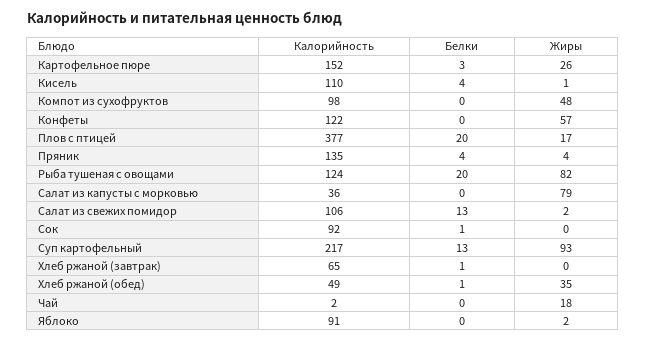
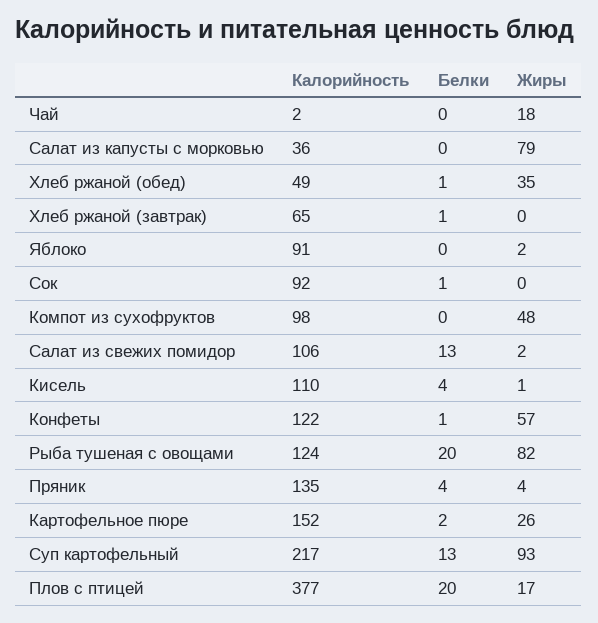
  {
    "Калорийность": {
      "Картофельное пюре": 152,
      "Кисель": 110,
      "Компот из сухофруктов": 98,
      "Конфеты": 122,
      "Плов с птицей": 377,
      "Пряник": 135,
      "Рыба тушеная с овощами": 124,
      "Салат из капусты с морковью": 36,
      "Салат из свежих помидор": 106,
      "Сок": 92,
      "Суп картофельный": 217,
      "Хлеб ржаной (завтрак)": 65,
      "Хлеб ржаной (обед)": 49,
      "Чай": 2,
      "Яблоко": 91
    },
    "Белки": {
-     "Картофельное пюре": 3,
+     "Картофельное пюре": 2,
      "Кисель": 4,
      "Компот из сухофруктов": 0,
-     "Конфеты": 0,
+     "Конфеты": 1,
      "Плов с птицей": 20,
      "Пряник": 4,
      "Рыба тушеная с овощами": 20,
      "Салат из капусты с морковью": 0,
      "Салат из свежих помидор": 13,
      "Сок": 1,
      "Суп картофельный": 13,
      "Хлеб ржаной (завтрак)": 1,
      "Хлеб ржаной (обед)": 1,
      "Чай": 0,
      "Яблоко": 0
    },
    "Жиры": {
      "Картофельное пюре": 26,
      "Кисель": 1,
      "Компот из сухофруктов": 48,
      "Конфеты": 57,
      "Плов с птицей": 17,
      "Пряник": 4,
      "Рыба тушеная с овощами": 82,
      "Салат из капусты с морковью": 79,
      "Салат из свежих помидор": 2,
      "Сок": 0,
      "Суп картофельный": 93,
      "Хлеб ржаной (завтрак)": 0,
      "Хлеб ржаной (обед)": 35,
      "Чай": 18,
      "Яблоко": 2
    }
  }

